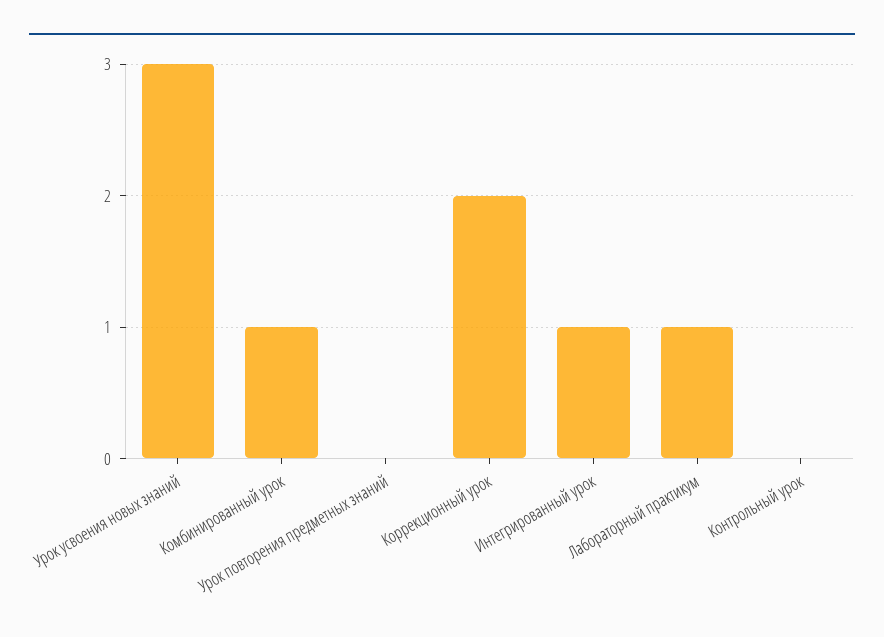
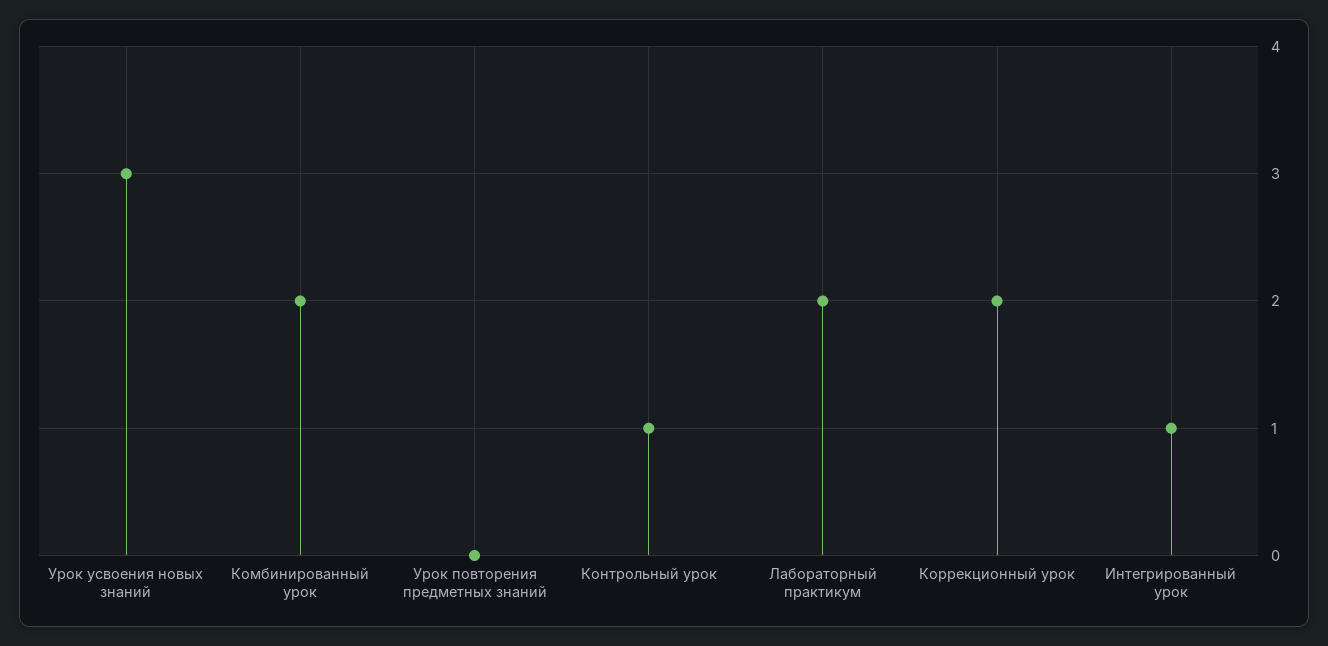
  {
    "Урок усвоения новых знаний": 3,
-   "Комбинированный урок": 1,
+   "Комбинированный урок": 2,
    "Урок повторения предметных знаний": 0,
    "Коррекционный урок": 2,
    "Интегрированный урок": 1,
-   "Лабораторный практикум": 1,
+   "Лабораторный практикум": 2,
-   "Контрольный урок": 0
+   "Контрольный урок": 1
  }

